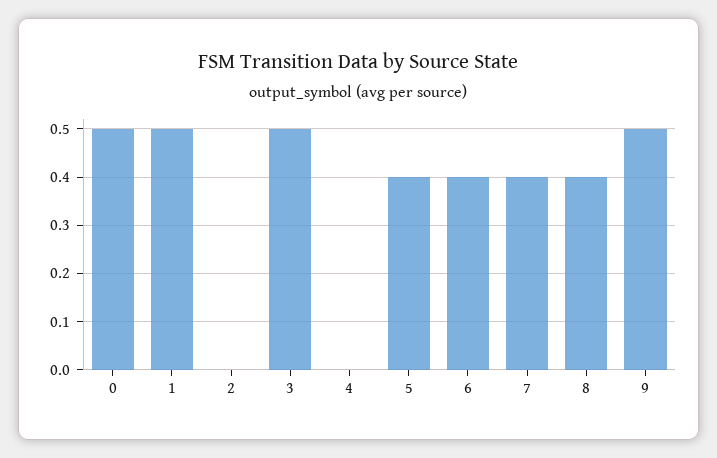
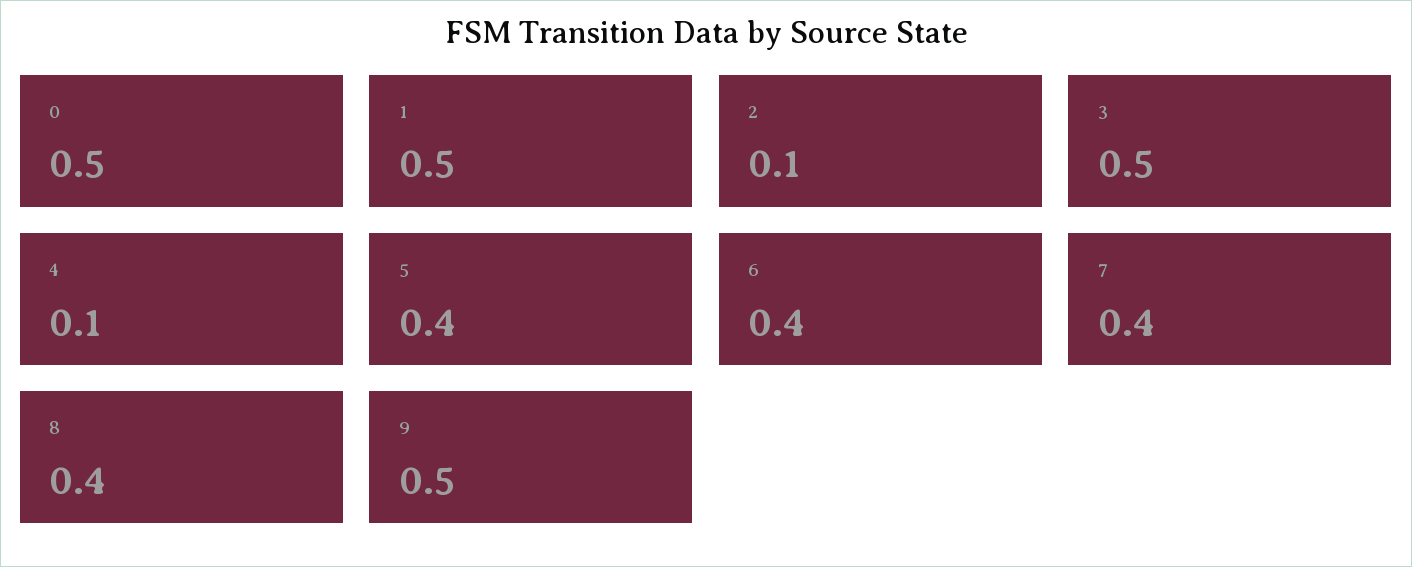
  {
    "0": 0.5,
    "1": 0.5,
-   "2": 0,
+   "2": 0.1,
    "3": 0.5,
-   "4": 0,
+   "4": 0.1,
    "5": 0.4,
    "6": 0.4,
    "7": 0.4,
    "8": 0.4,
    "9": 0.5
  }

